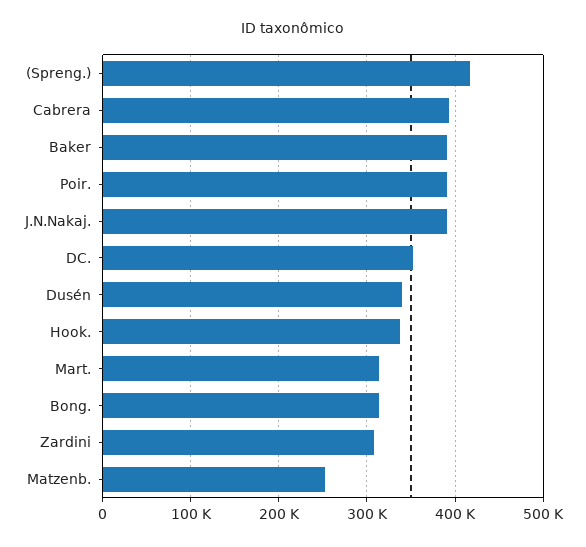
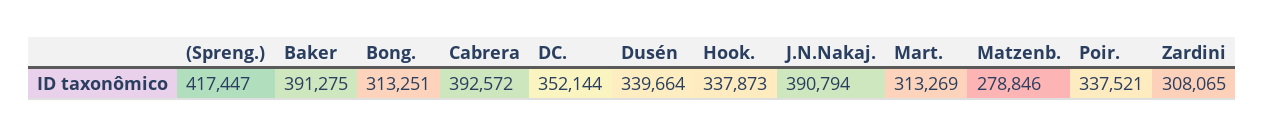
  {
    "(Spreng.)": 417447,
    "Cabrera": 392572,
    "Baker": 391275,
-   "Poir.": 390000,
+   "Poir.": 337521,
    "J.N.Nakaj.": 390794,
    "DC.": 352144,
    "Dusén": 339664,
    "Hook.": 337873,
    "Mart.": 313269,
    "Bong.": 313251,
    "Zardini": 308065,
-   "Matzenb.": 250000
+   "Matzenb.": 278846
  }

